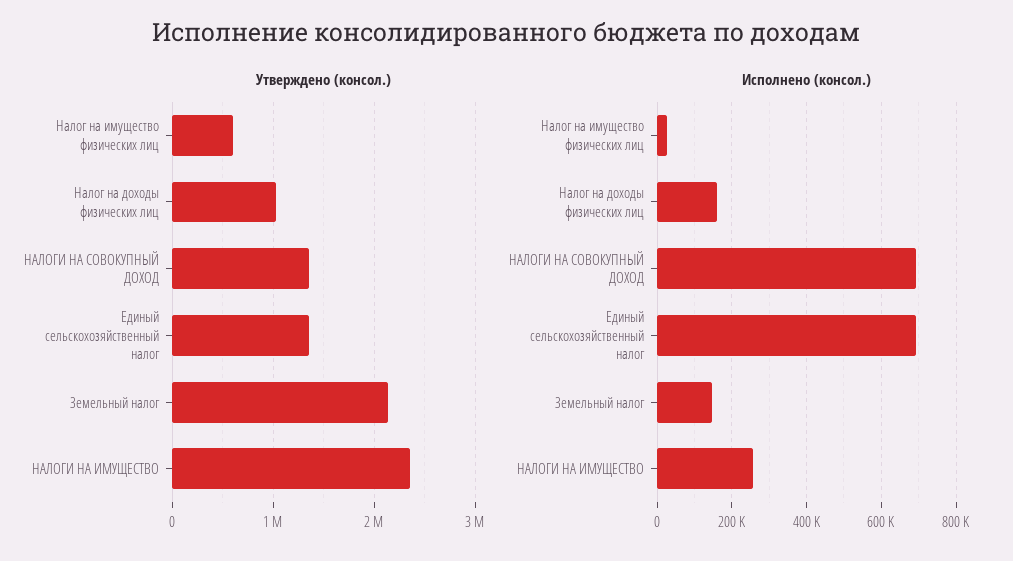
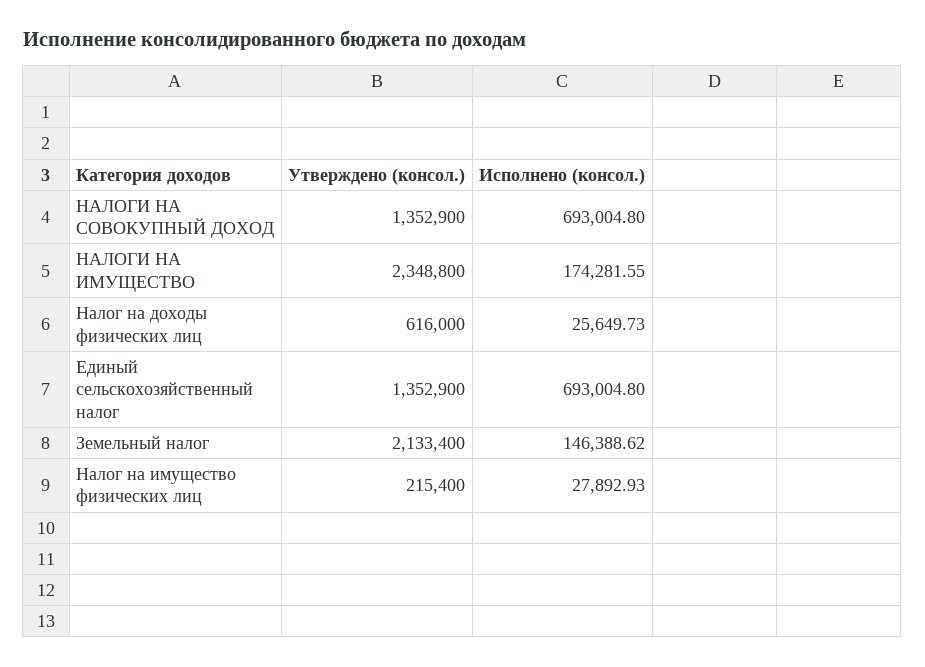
  {
    "Утверждено (консол.)": {
-     "Налог на имущество физических лиц": 600000,
+     "Налог на имущество физических лиц": 215400,
-     "Налог на доходы физических лиц": 1000000,
+     "Налог на доходы физических лиц": 616000,
      "НАЛОГИ НА СОВОКУПНЫЙ ДОХОД": 1352900,
      "Единый сельскохозяйственный налог": 1352900,
      "Земельный налог": 2133400,
      "НАЛОГИ НА ИМУЩЕСТВО": 2348800
    },
    "Исполнено (консол.)": {
      "Налог на имущество физических лиц": 27892.93,
-     "Налог на доходы физических лиц": 160000,
+     "Налог на доходы физических лиц": 25649.73,
      "НАЛОГИ НА СОВОКУПНЫЙ ДОХОД": 693004.8,
      "Единый сельскохозяйственный налог": 693004.8,
      "Земельный налог": 146388.62,
-     "НАЛОГИ НА ИМУЩЕСТВО": 260000
+     "НАЛОГИ НА ИМУЩЕСТВО": 174281.55
    }
  }

